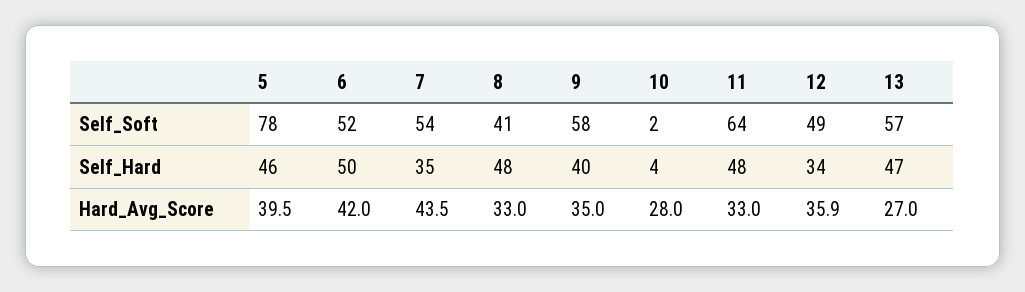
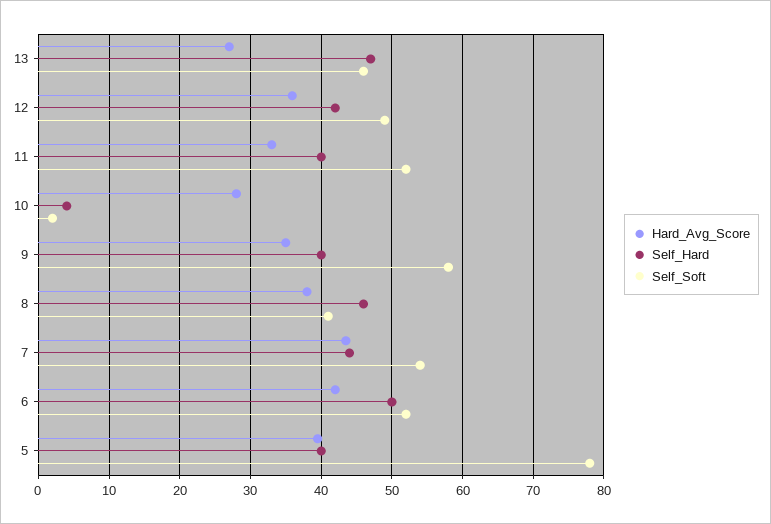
  {
    "Self_Soft": {
      "5": 78,
      "6": 52,
      "7": 54,
      "8": 41,
      "9": 58,
      "10": 2,
-     "11": 64,
+     "11": 52,
      "12": 49,
-     "13": 57
+     "13": 46
    },
    "Self_Hard": {
-     "5": 46,
+     "5": 40,
      "6": 50,
-     "7": 35,
+     "7": 44,
-     "8": 48,
+     "8": 46,
      "9": 40,
      "10": 4,
-     "11": 48,
+     "11": 40,
-     "12": 34,
+     "12": 42,
      "13": 47
    },
    "Hard_Avg_Score": {
      "5": 39.5,
      "6": 42,
      "7": 43.5,
-     "8": 33,
+     "8": 38,
      "9": 35,
      "10": 28,
      "11": 33,
      "12": 35.9,
      "13": 27
    }
  }

